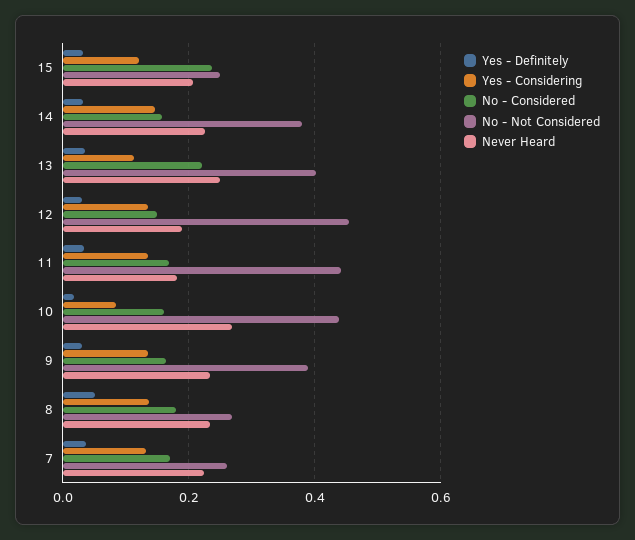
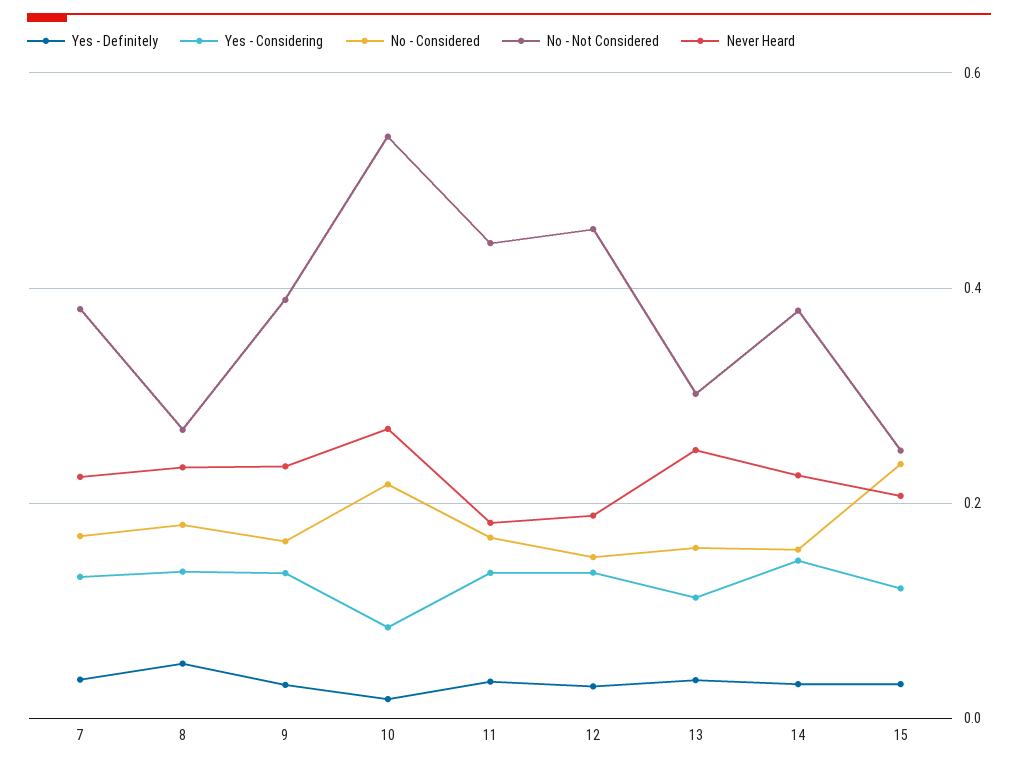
  {
    "Yes - Definitely": {
      "15": 0.04,
      "14": 0.04,
      "13": 0.04,
      "12": 0.02,
      "11": 0.04,
      "10": 0.02,
      "9": 0.04,
      "8": 0.06,
      "7": 0.04
    },
    "Yes - Considering": {
      "15": 0.12,
      "14": 0.14,
      "13": 0.12,
      "12": 0.14,
      "11": 0.14,
      "10": 0.08,
      "9": 0.14,
      "8": 0.14,
      "7": 0.14
    },
    "No - Considered": {
      "15": 0.24,
      "14": 0.16,
-     "13": 0.22,
+     "13": 0.16,
      "12": 0.14,
      "11": 0.16,
-     "10": 0.16,
+     "10": 0.22,
      "9": 0.16,
      "8": 0.18,
      "7": 0.16
    },
    "No - Not Considered": {
      "15": 0.24,
      "14": 0.38,
-     "13": 0.4,
+     "13": 0.3,
      "12": 0.46,
      "11": 0.44,
-     "10": 0.44,
+     "10": 0.54,
      "9": 0.38,
      "8": 0.26,
-     "7": 0.26
+     "7": 0.38
    },
    "Never Heard": {
      "15": 0.2,
      "14": 0.22,
      "13": 0.24,
      "12": 0.18,
      "11": 0.18,
      "10": 0.26,
      "9": 0.24,
      "8": 0.24,
      "7": 0.22
    }
  }

